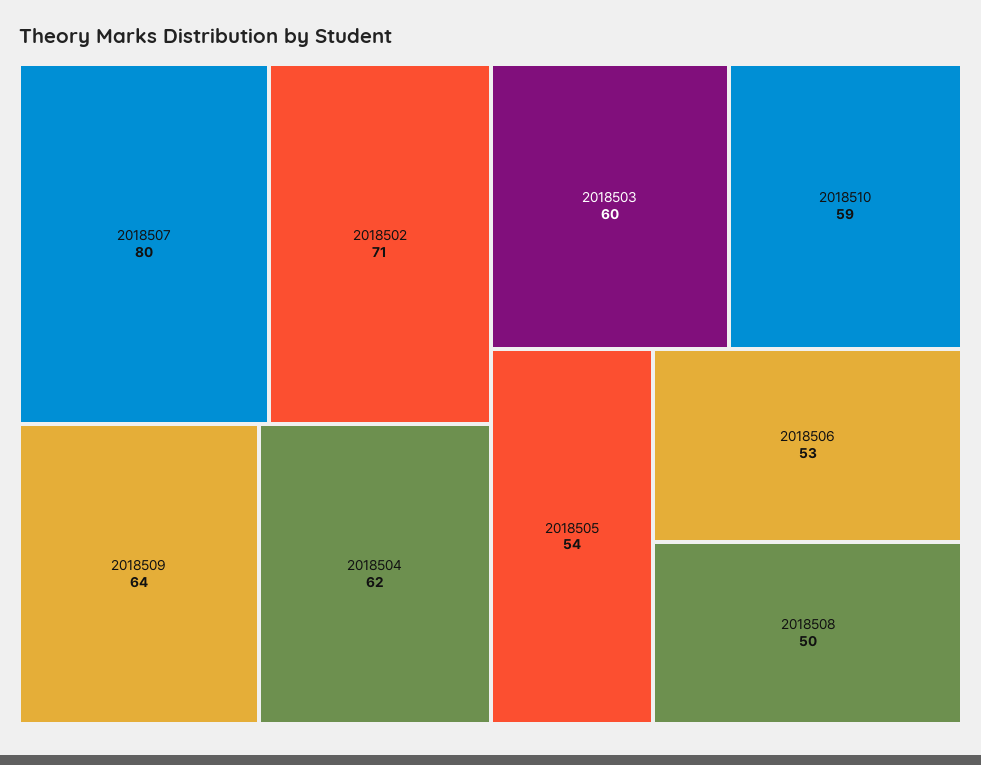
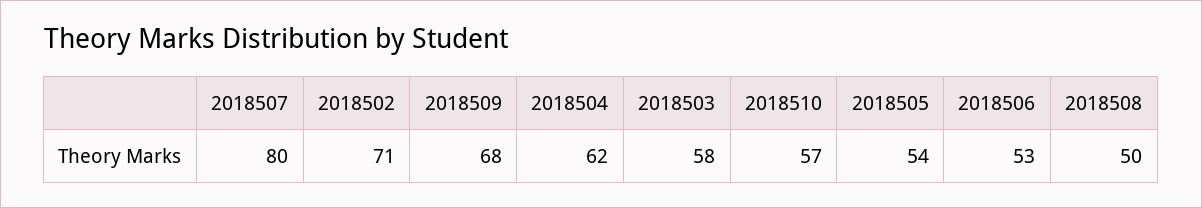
  {
    "2018507": 80,
    "2018502": 71,
-   "2018509": 64,
+   "2018509": 68,
    "2018504": 62,
-   "2018503": 60,
+   "2018503": 58,
-   "2018510": 59,
+   "2018510": 57,
    "2018505": 54,
    "2018506": 53,
    "2018508": 50
  }

